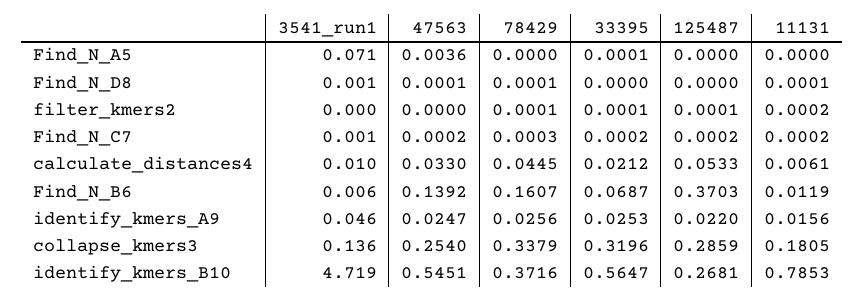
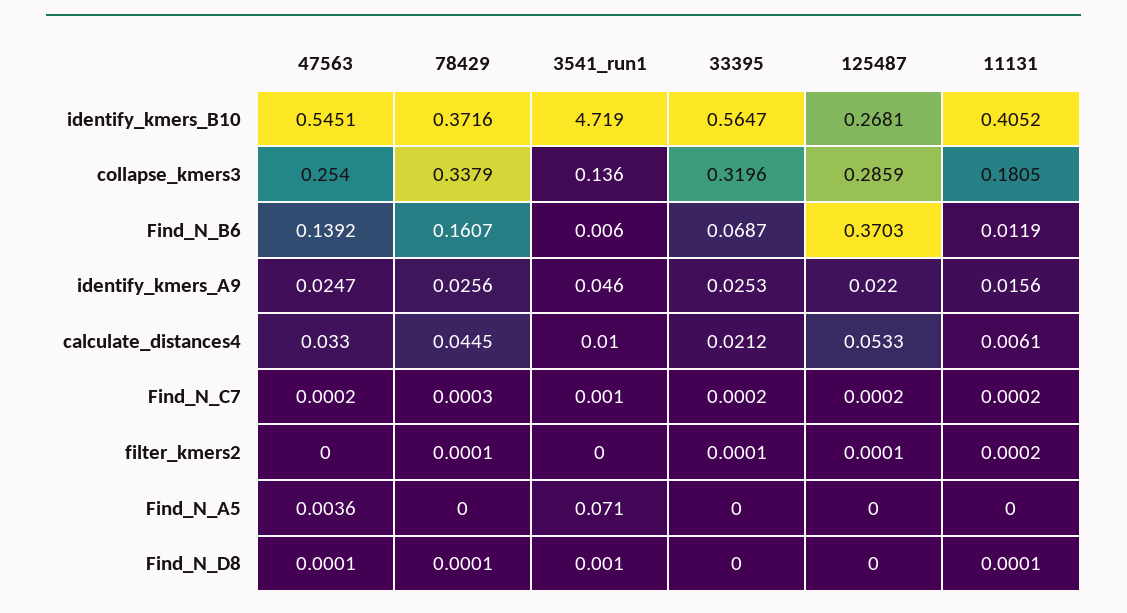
  {
    "3541_run1": {
      "Find_N_A5": 0.071,
      "Find_N_D8": 0.001,
      "filter_kmers2": 0,
      "Find_N_C7": 0.001,
      "calculate_distances4": 0.01,
      "Find_N_B6": 0.006,
      "identify_kmers_A9": 0.046,
      "collapse_kmers3": 0.136,
      "identify_kmers_B10": 4.719
    },
    "47563": {
      "Find_N_A5": 0.0036,
      "Find_N_D8": 0.0001,
      "filter_kmers2": 0,
      "Find_N_C7": 0.0002,
      "calculate_distances4": 0.033,
      "Find_N_B6": 0.1392,
      "identify_kmers_A9": 0.0247,
      "collapse_kmers3": 0.254,
      "identify_kmers_B10": 0.5451
    },
    "78429": {
      "Find_N_A5": 0,
      "Find_N_D8": 0.0001,
      "filter_kmers2": 0.0001,
      "Find_N_C7": 0.0003,
      "calculate_distances4": 0.0445,
      "Find_N_B6": 0.1607,
      "identify_kmers_A9": 0.0256,
      "collapse_kmers3": 0.3379,
      "identify_kmers_B10": 0.3716
    },
    "33395": {
-     "Find_N_A5": 0.0001,
+     "Find_N_A5": 0,
      "Find_N_D8": 0,
      "filter_kmers2": 0.0001,
      "Find_N_C7": 0.0002,
      "calculate_distances4": 0.0212,
      "Find_N_B6": 0.0687,
      "identify_kmers_A9": 0.0253,
      "collapse_kmers3": 0.3196,
      "identify_kmers_B10": 0.5647
    },
    "125487": {
      "Find_N_A5": 0,
      "Find_N_D8": 0,
      "filter_kmers2": 0.0001,
      "Find_N_C7": 0.0002,
      "calculate_distances4": 0.0533,
      "Find_N_B6": 0.3703,
      "identify_kmers_A9": 0.022,
      "collapse_kmers3": 0.2859,
      "identify_kmers_B10": 0.2681
    },
    "11131": {
      "Find_N_A5": 0,
      "Find_N_D8": 0.0001,
      "filter_kmers2": 0.0002,
      "Find_N_C7": 0.0002,
      "calculate_distances4": 0.0061,
      "Find_N_B6": 0.0119,
      "identify_kmers_A9": 0.0156,
      "collapse_kmers3": 0.1805,
-     "identify_kmers_B10": 0.7853
+     "identify_kmers_B10": 0.4052
    }
  }

